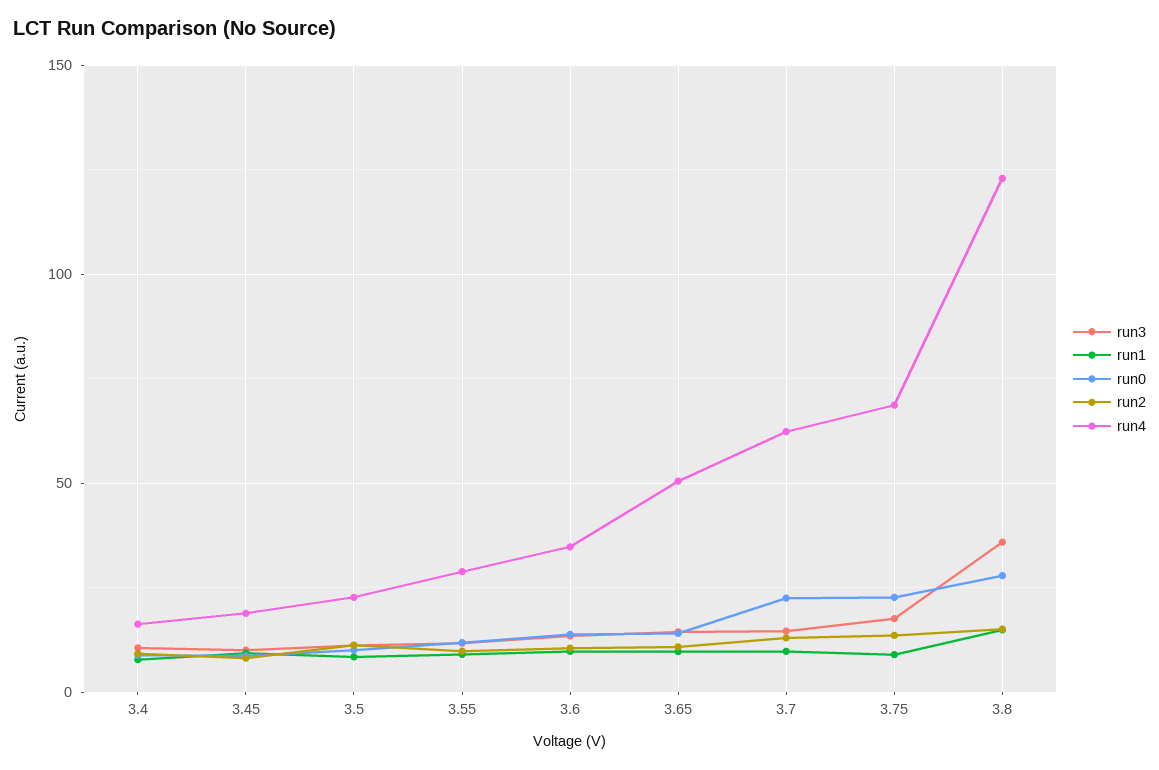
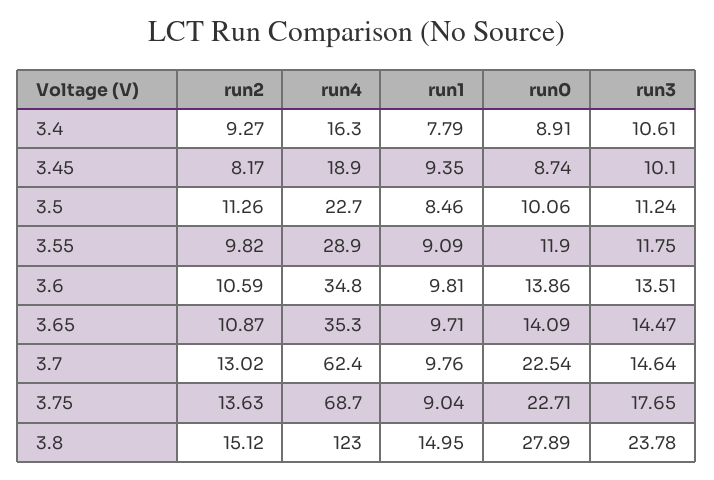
  {
    "run3": {
      "3.4": 10.61,
      "3.45": 10.1,
      "3.5": 11.24,
      "3.55": 11.75,
      "3.6": 13.51,
      "3.65": 14.47,
      "3.7": 14.64,
      "3.75": 17.65,
-     "3.8": 35
+     "3.8": 23.78
    },
    "run1": {
      "3.4": 7.79,
      "3.45": 9.35,
      "3.5": 8.46,
      "3.55": 9.09,
      "3.6": 9.81,
      "3.65": 9.71,
      "3.7": 9.76,
      "3.75": 9.04,
      "3.8": 14.95
    },
    "run0": {
      "3.4": 8.91,
      "3.45": 8.74,
      "3.5": 10.06,
      "3.55": 11.9,
      "3.6": 13.86,
      "3.65": 14.09,
      "3.7": 22.54,
      "3.75": 22.71,
      "3.8": 27.89
    },
    "run2": {
      "3.4": 9.27,
      "3.45": 8.17,
      "3.5": 11.26,
      "3.55": 9.82,
      "3.6": 10.59,
      "3.65": 10.87,
      "3.7": 13.02,
      "3.75": 13.63,
      "3.8": 15.12
    },
    "run4": {
      "3.4": 16.3,
      "3.45": 18.9,
      "3.5": 22.7,
      "3.55": 28.9,
      "3.6": 34.8,
-     "3.65": 50,
+     "3.65": 35.3,
      "3.7": 62.4,
      "3.75": 68.7,
      "3.8": 123
    }
  }

